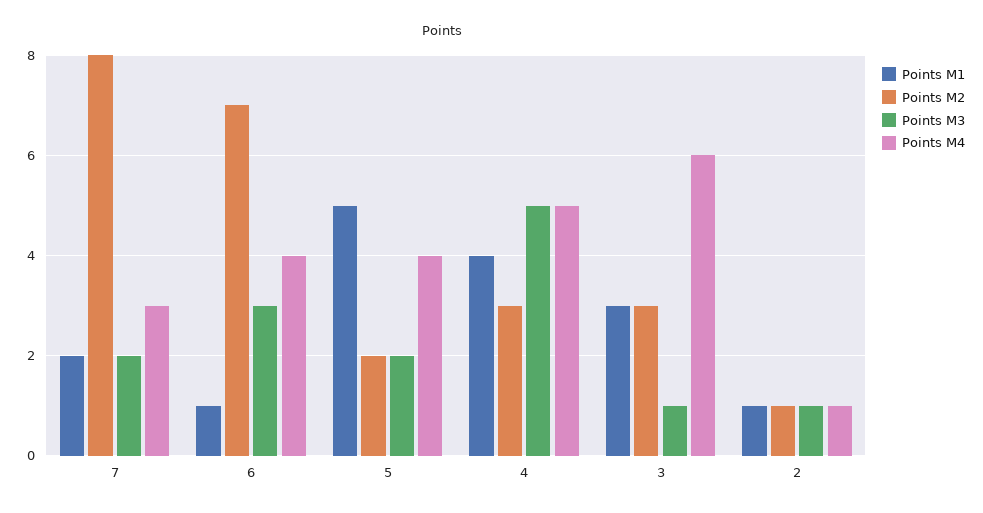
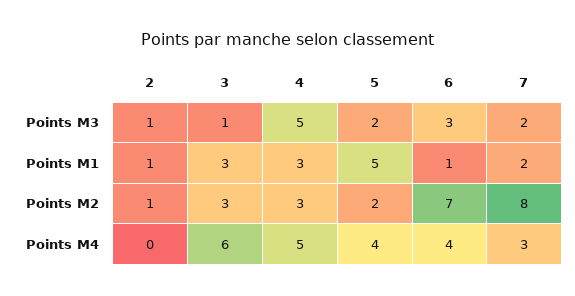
  {
    "Points M1": {
      "7": 2,
      "6": 1,
      "5": 5,
-     "4": 4,
+     "4": 3,
      "3": 3,
      "2": 1
    },
    "Points M2": {
      "7": 8,
      "6": 7,
      "5": 2,
      "4": 3,
      "3": 3,
      "2": 1
    },
    "Points M3": {
      "7": 2,
      "6": 3,
      "5": 2,
      "4": 5,
      "3": 1,
      "2": 1
    },
    "Points M4": {
      "7": 3,
      "6": 4,
      "5": 4,
      "4": 5,
      "3": 6,
-     "2": 1
+     "2": 0
    }
  }

